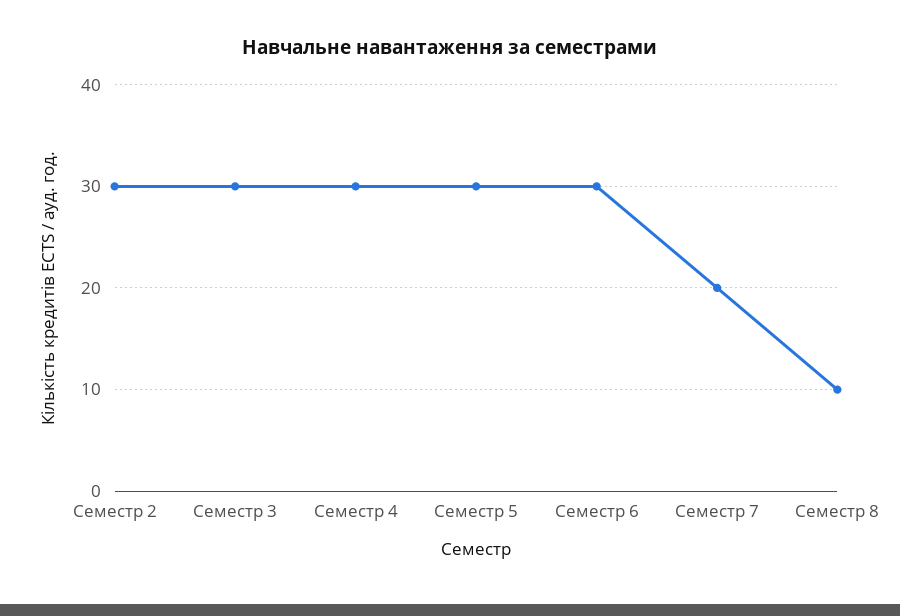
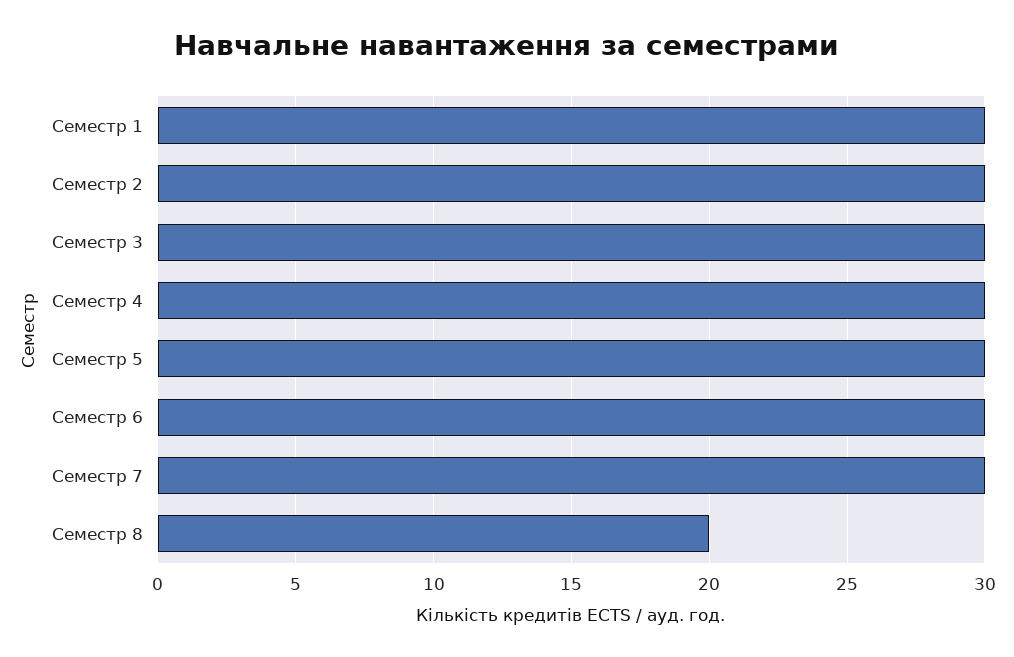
  {
    "Семестр 2": 30,
    "Семестр 3": 30,
    "Семестр 4": 30,
    "Семестр 5": 30,
    "Семестр 6": 30,
-   "Семестр 7": 20,
+   "Семестр 7": 30,
-   "Семестр 8": 10
+   "Семестр 8": 20,
+   "Семестр 1": 30
  }

